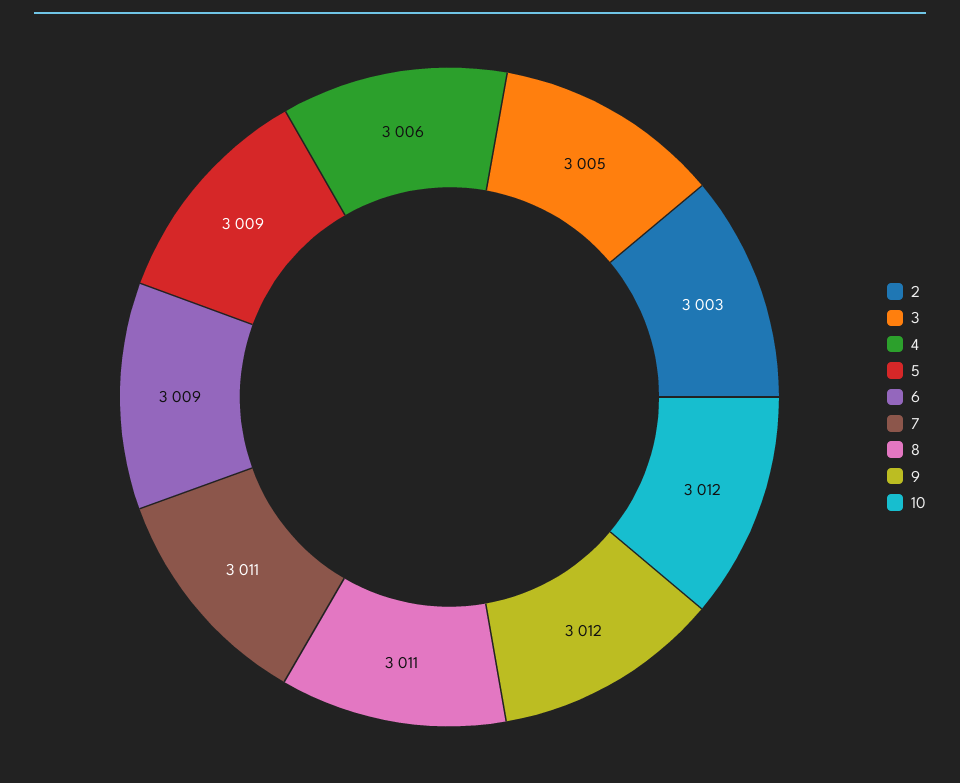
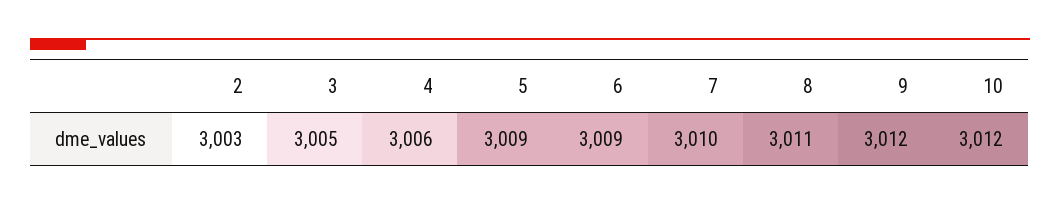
  {
    "2": 3003,
    "3": 3005,
    "4": 3006,
    "5": 3009,
    "6": 3009,
-   "7": 3011,
+   "7": 3010,
    "8": 3011,
    "9": 3012,
    "10": 3012
  }

